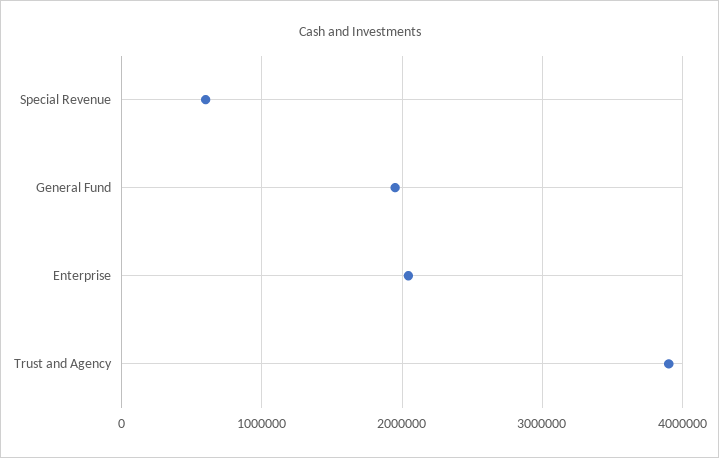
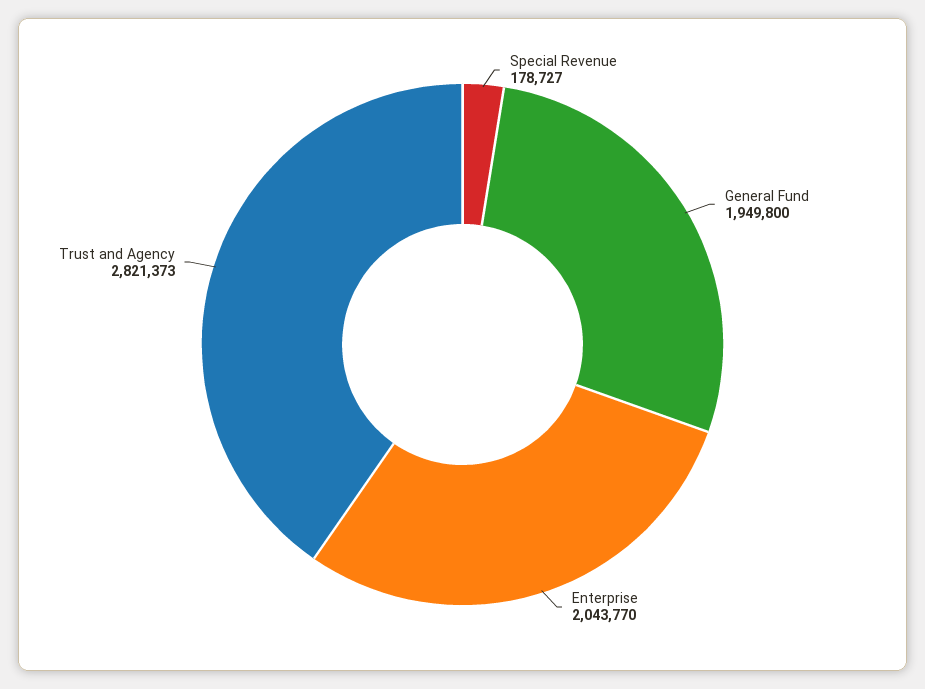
  {
-   "Special Revenue": 600000,
+   "Special Revenue": 178727,
    "General Fund": 1949800,
    "Enterprise": 2043770,
-   "Trust and Agency": 3900000
+   "Trust and Agency": 2821373
  }

